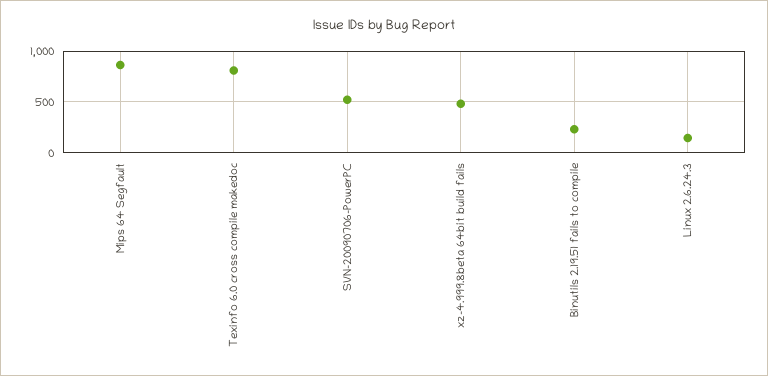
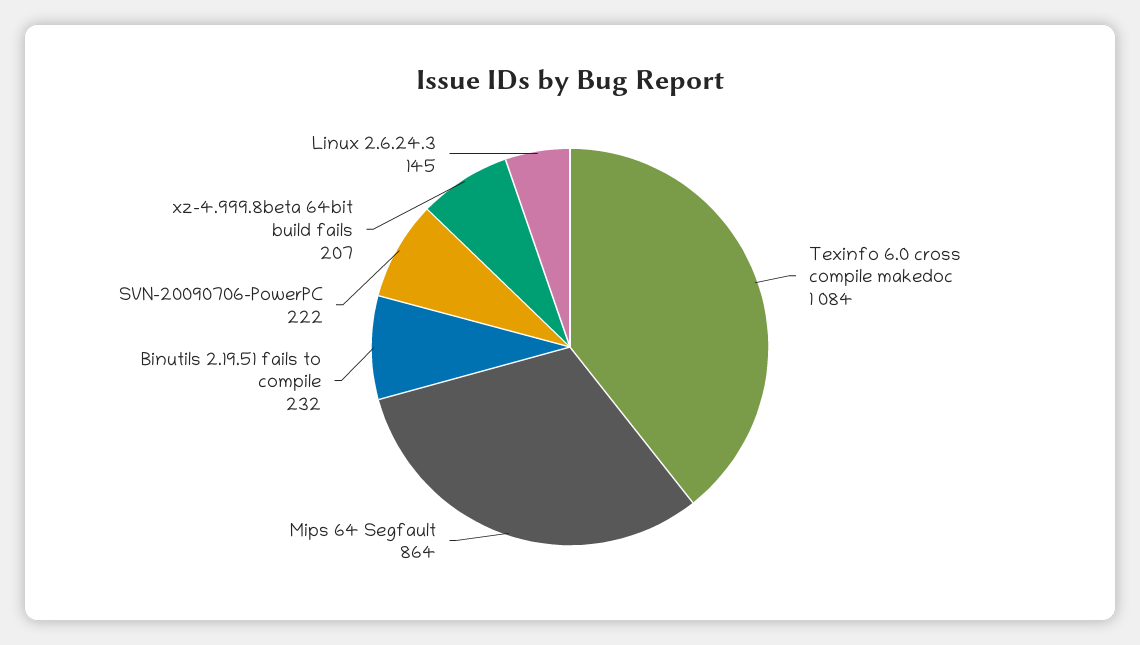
  {
    "Mips 64 Segfault": 864,
-   "Texinfo 6.0 cross compile makedoc": 800,
+   "Texinfo 6.0 cross compile makedoc": 1084,
-   "SVN-20090706-PowerPC": 500,
+   "SVN-20090706-PowerPC": 222,
-   "xz-4.999.8beta 64bit build fails": 500,
+   "xz-4.999.8beta 64bit build fails": 207,
    "Binutils 2.19.51 fails to compile": 232,
    "Linux 2.6.24.3": 145
  }

